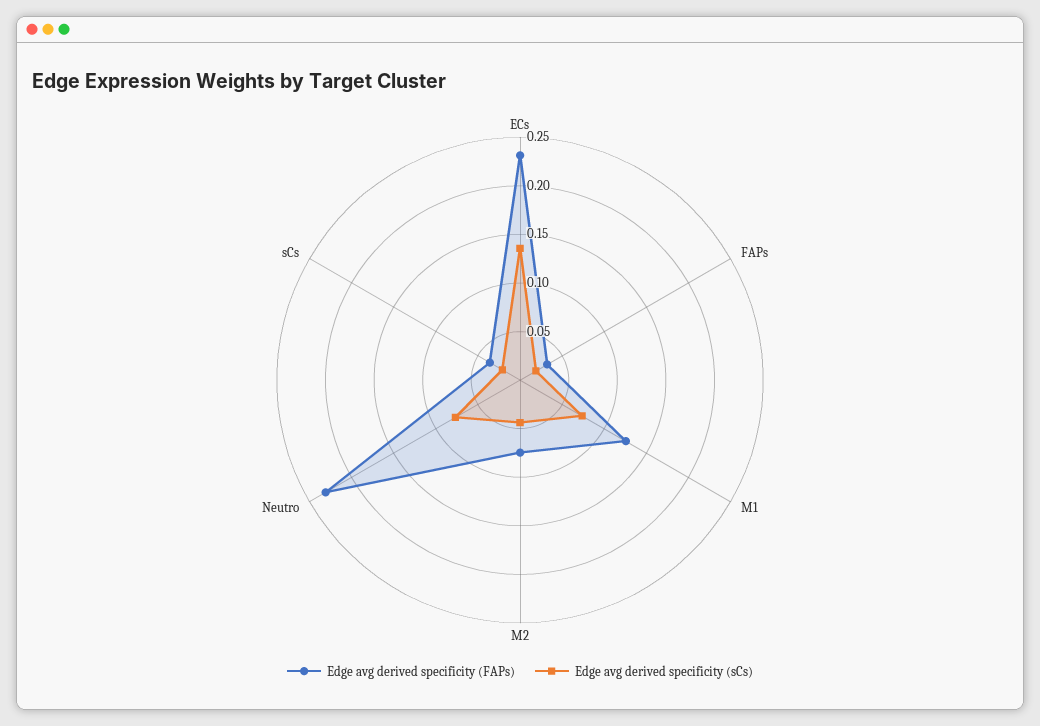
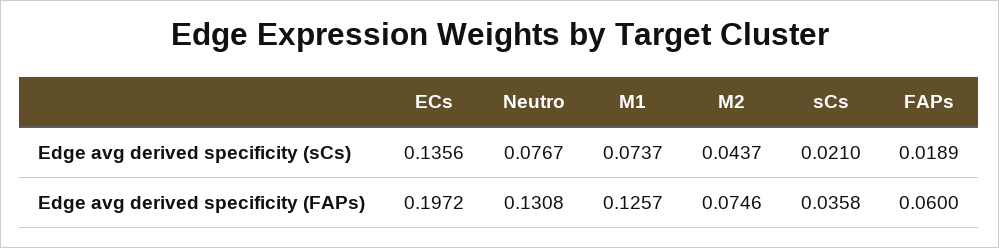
  {
    "Edge avg derived specificity (FAPs)": {
-     "ECs": 0.23,
+     "ECs": 0.1972,
-     "FAPs": 0.03,
+     "FAPs": 0.06,
      "M1": 0.1257,
      "M2": 0.0746,
-     "Neutro": 0.23,
+     "Neutro": 0.1308,
      "sCs": 0.0358
    },
    "Edge avg derived specificity (sCs)": {
      "ECs": 0.1356,
      "FAPs": 0.0189,
      "M1": 0.0737,
      "M2": 0.0437,
      "Neutro": 0.0767,
      "sCs": 0.021
    }
  }

